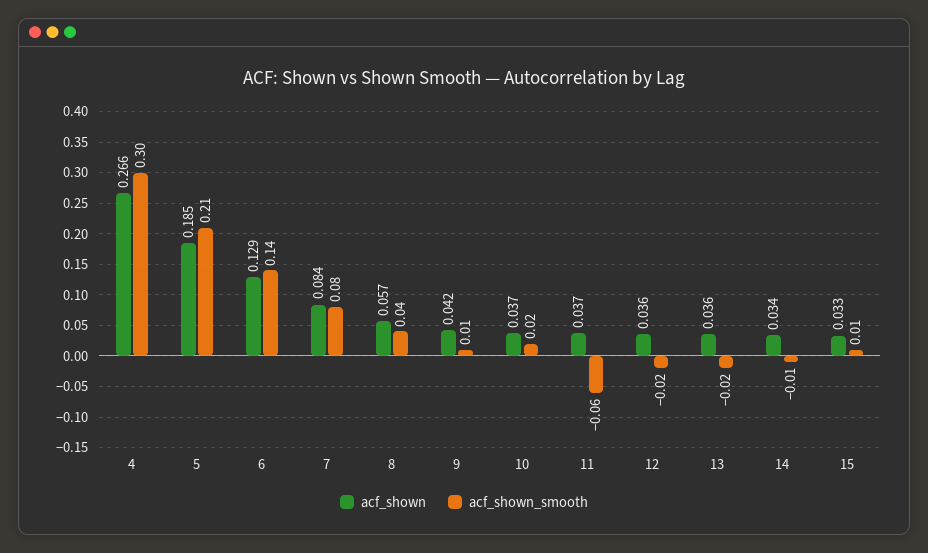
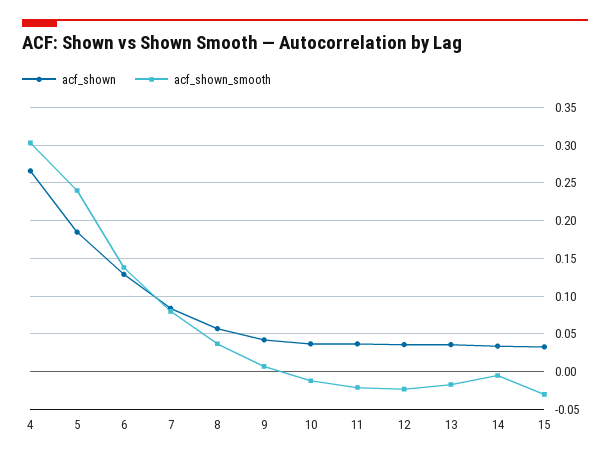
  {
    "acf_shown": {
      "4": 0.266,
      "5": 0.185,
      "6": 0.129,
      "7": 0.084,
      "8": 0.057,
      "9": 0.042,
      "10": 0.037,
      "11": 0.037,
      "12": 0.036,
      "13": 0.036,
      "14": 0.034,
      "15": 0.033
    },
    "acf_shown_smooth": {
      "4": 0.3,
-     "5": 0.21,
+     "5": 0.24,
      "6": 0.14,
      "7": 0.08,
      "8": 0.04,
      "9": 0.01,
-     "10": 0.02,
+     "10": -0.01,
-     "11": -0.06,
+     "11": -0.02,
      "12": -0.02,
      "13": -0.02,
      "14": -0.01,
-     "15": 0.01
+     "15": -0.03
    }
  }

